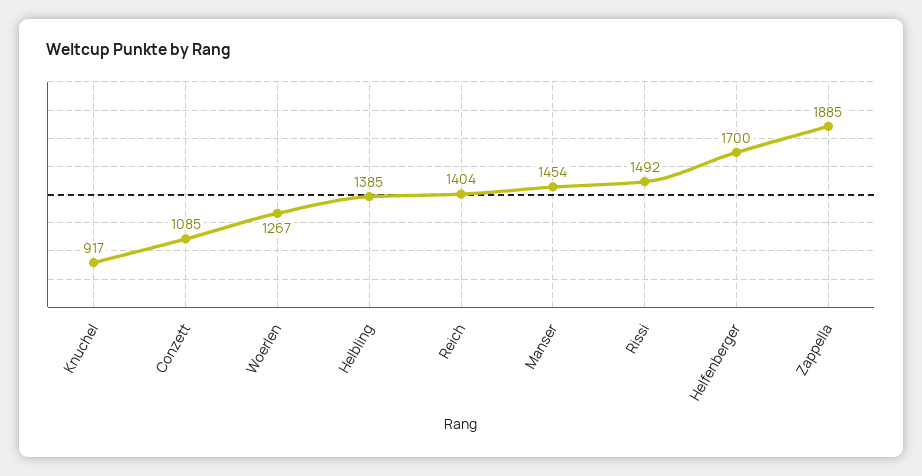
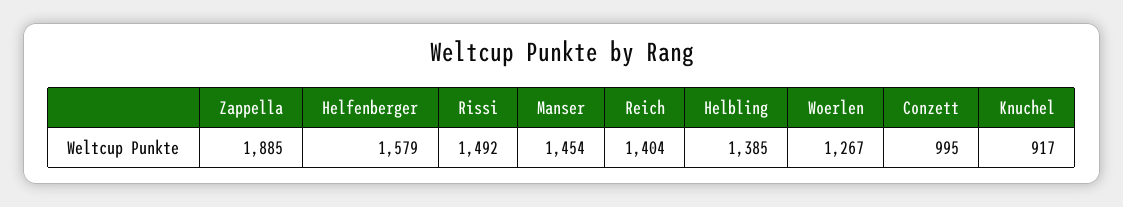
  {
    "Knuchel": 917,
-   "Conzett": 1085,
+   "Conzett": 995,
    "Woerlen": 1267,
    "Helbling": 1385,
    "Reich": 1404,
    "Manser": 1454,
    "Rissi": 1492,
-   "Helfenberger": 1700,
+   "Helfenberger": 1579,
    "Zappella": 1885
  }

